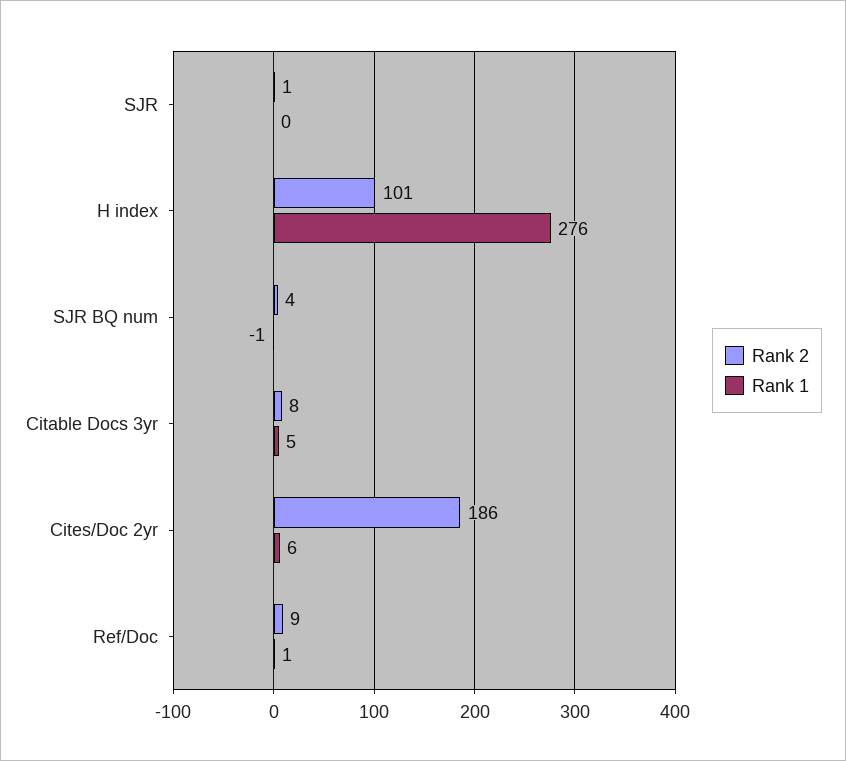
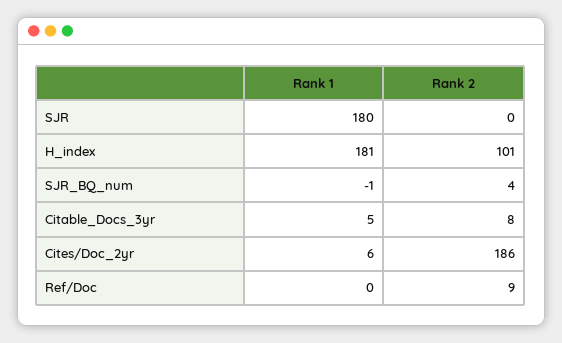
  {
    "Rank 2": {
-     "SJR": 1,
+     "SJR": 0,
      "H index": 101,
      "SJR BQ num": 4,
      "Citable Docs 3yr": 8,
      "Cites/Doc 2yr": 186,
      "Ref/Doc": 9
    },
    "Rank 1": {
-     "SJR": 0,
+     "SJR": 180,
-     "H index": 276,
+     "H index": 181,
      "SJR BQ num": -1,
      "Citable Docs 3yr": 5,
      "Cites/Doc 2yr": 6,
-     "Ref/Doc": 1
+     "Ref/Doc": 0
    }
  }

